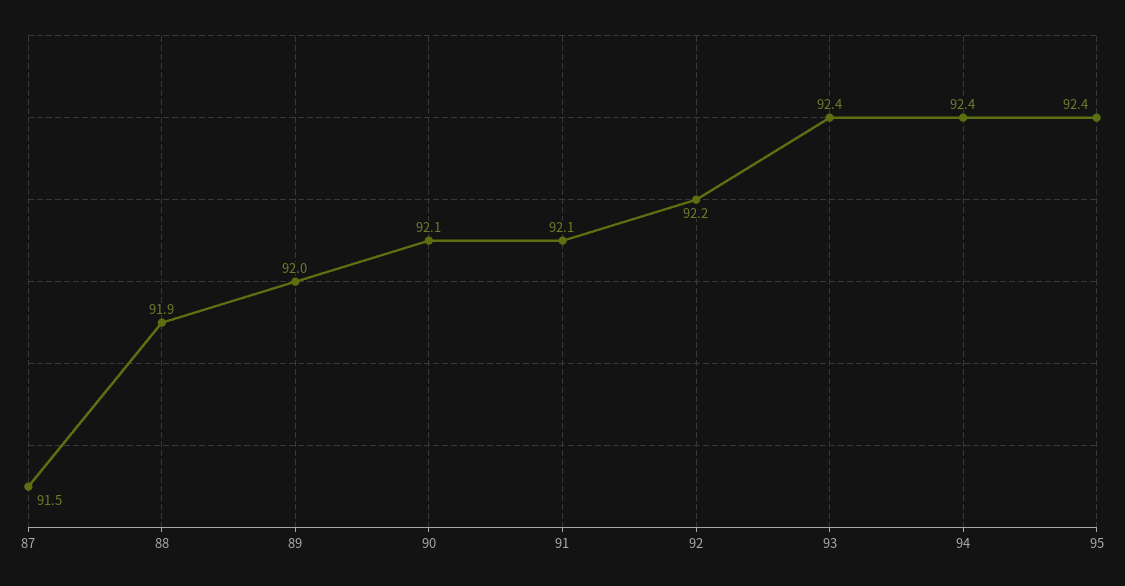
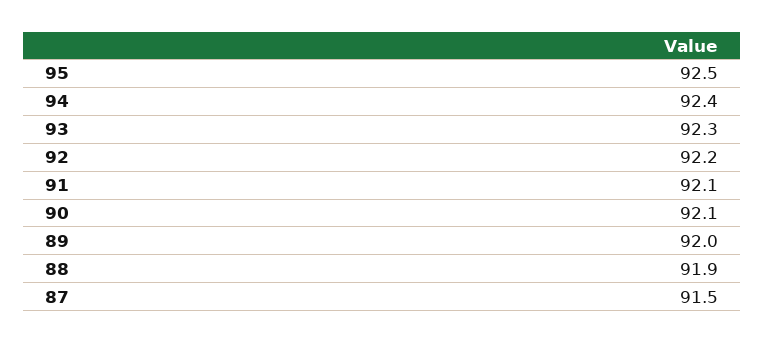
  {
    "87": 91.5,
    "88": 91.9,
    "89": 92,
    "90": 92.1,
    "91": 92.1,
    "92": 92.2,
-   "93": 92.4,
+   "93": 92.3,
    "94": 92.4,
-   "95": 92.4
+   "95": 92.5
  }

